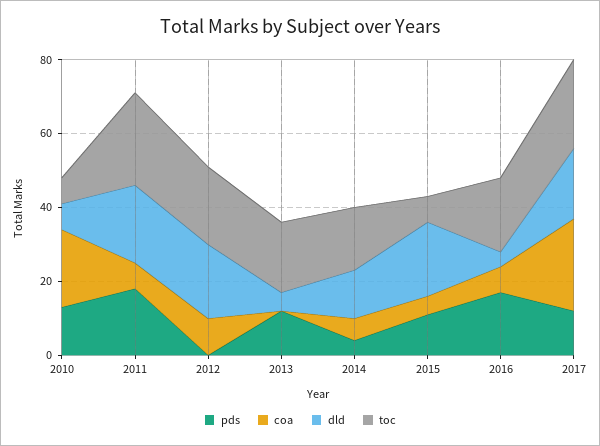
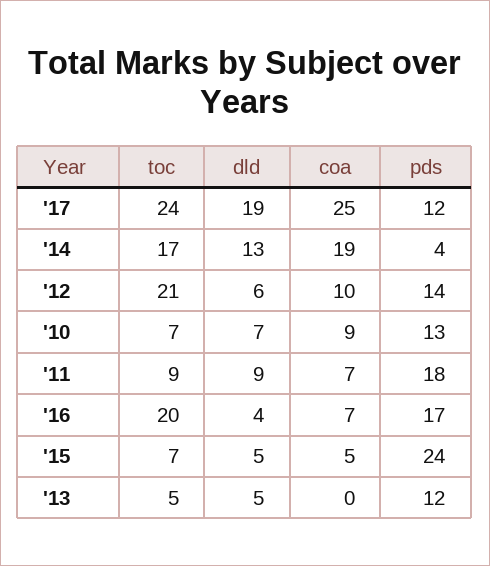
  {
    "pds": {
      "2010": 13,
      "2011": 18,
-     "2012": 0,
+     "2012": 14,
      "2013": 12,
      "2014": 4,
-     "2015": 10,
+     "2015": 24,
      "2016": 17,
      "2017": 12
    },
    "coa": {
-     "2010": 20,
+     "2010": 9,
      "2011": 7,
      "2012": 10,
      "2013": 0,
-     "2014": 5,
+     "2014": 19,
      "2015": 5,
      "2016": 7,
      "2017": 25
    },
    "dld": {
      "2010": 7,
-     "2011": 20,
+     "2011": 9,
-     "2012": 20,
+     "2012": 6,
      "2013": 5,
      "2014": 13,
-     "2015": 20,
+     "2015": 5,
      "2016": 4,
      "2017": 19
    },
    "toc": {
      "2010": 7,
-     "2011": 25,
+     "2011": 9,
      "2012": 21,
-     "2013": 20,
+     "2013": 5,
      "2014": 17,
      "2015": 7,
      "2016": 20,
      "2017": 24
    }
  }

